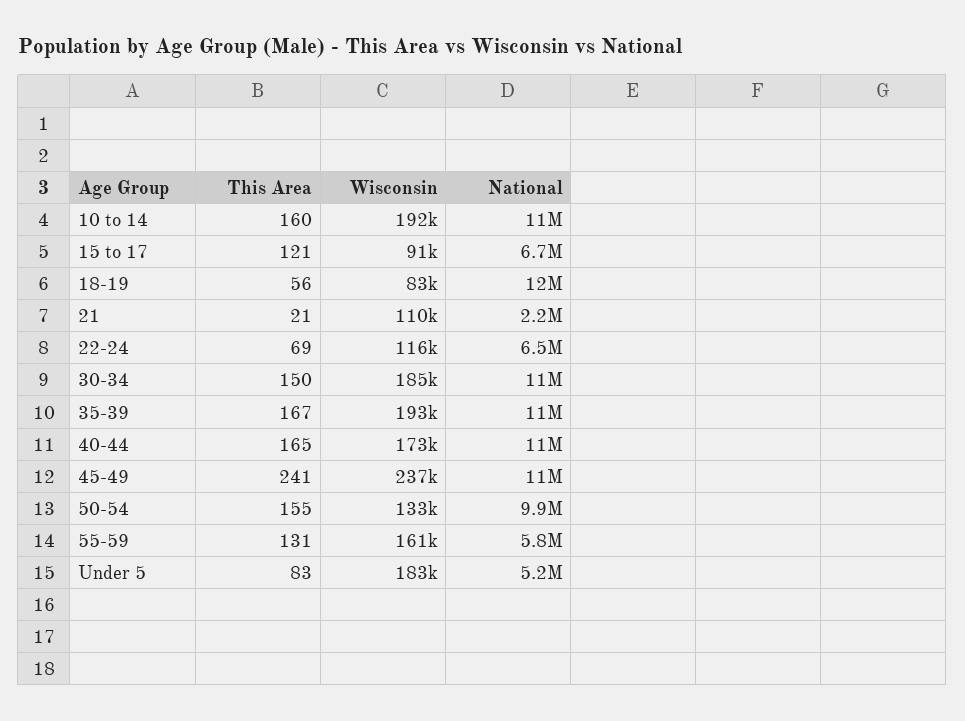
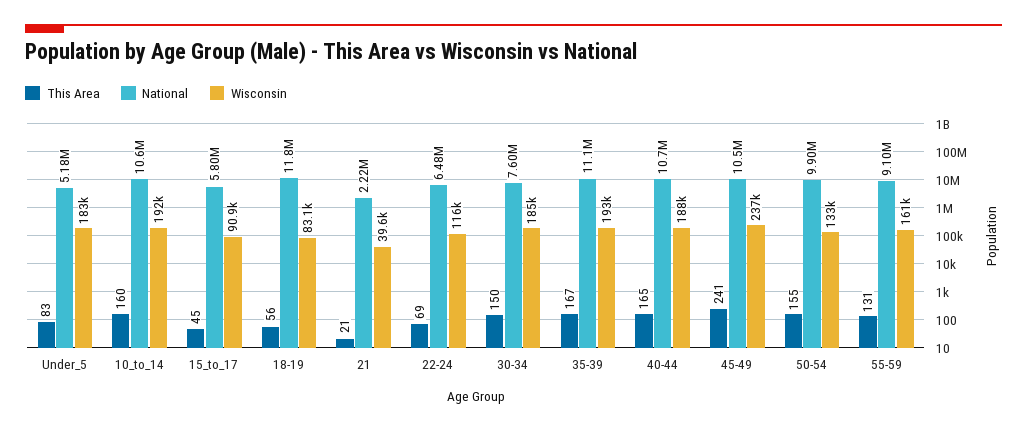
  {
    "This Area": {
      "10 to 14": 160,
-     "15 to 17": 121,
+     "15 to 17": 45,
      "18-19": 56,
      "21": 21,
      "22-24": 69,
      "30-34": 150,
      "35-39": 167,
      "40-44": 165,
      "45-49": 241,
      "50-54": 155,
      "55-59": 131,
      "Under 5": 83
    },
    "Wisconsin": {
      "10 to 14": 192000,
      "15 to 17": 90900,
      "18-19": 83100,
-     "21": 110000,
+     "21": 39600,
      "22-24": 116000,
      "30-34": 185000,
      "35-39": 193000,
-     "40-44": 173000,
+     "40-44": 188000,
      "45-49": 237000,
      "50-54": 133000,
      "55-59": 161000,
      "Under 5": 183000
    },
    "National": {
      "10 to 14": 10600000,
-     "15 to 17": 6700000,
+     "15 to 17": 5800000,
      "18-19": 11800000,
      "21": 2220000,
      "22-24": 6480000,
-     "30-34": 11000000,
+     "30-34": 7600000,
      "35-39": 11100000,
      "40-44": 10700000,
      "45-49": 10500000,
      "50-54": 9900000,
-     "55-59": 5800000,
+     "55-59": 9100000,
      "Under 5": 5180000
    }
  }

